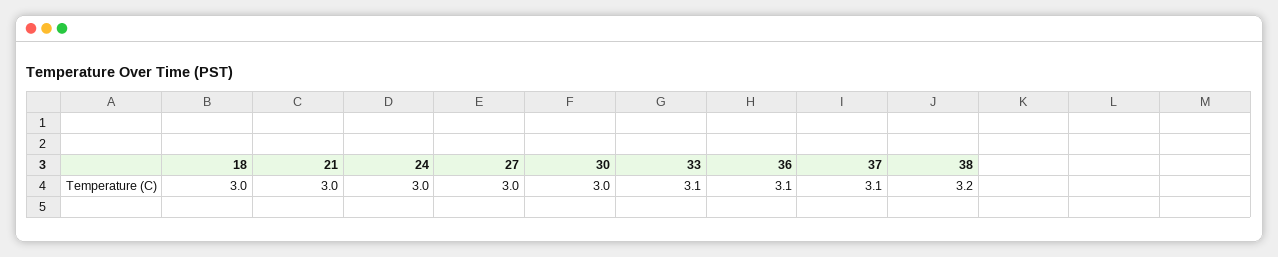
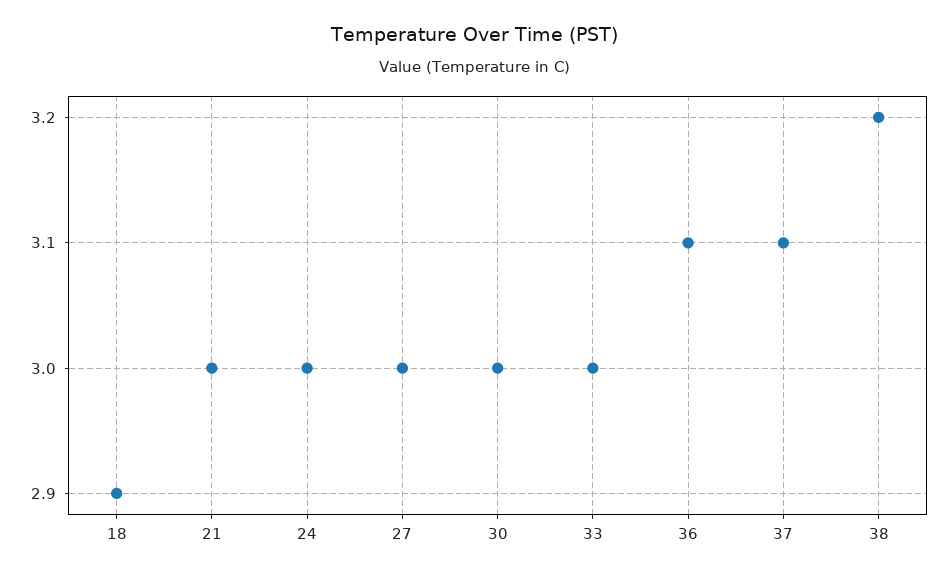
  {
-   "18": 3,
+   "18": 2.9,
    "21": 3,
    "24": 3,
    "27": 3,
    "30": 3,
-   "33": 3.1,
+   "33": 3,
    "36": 3.1,
    "37": 3.1,
    "38": 3.2
  }

